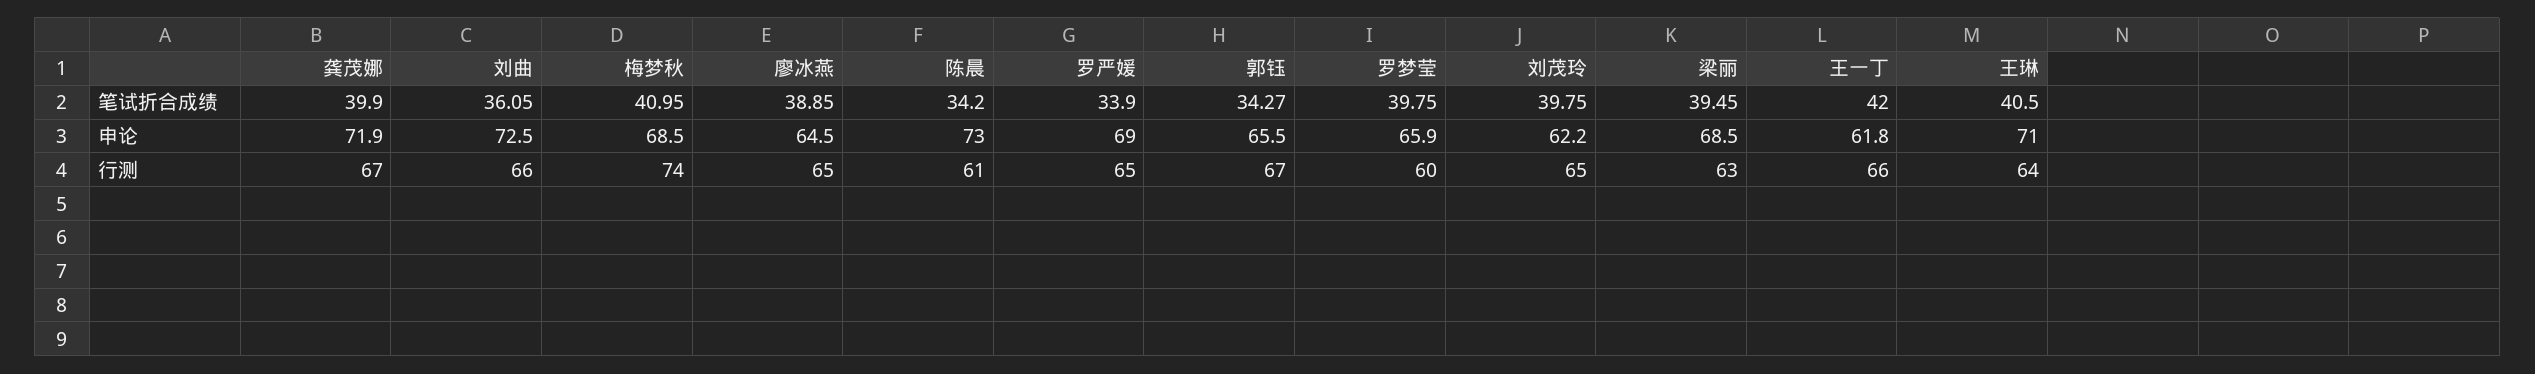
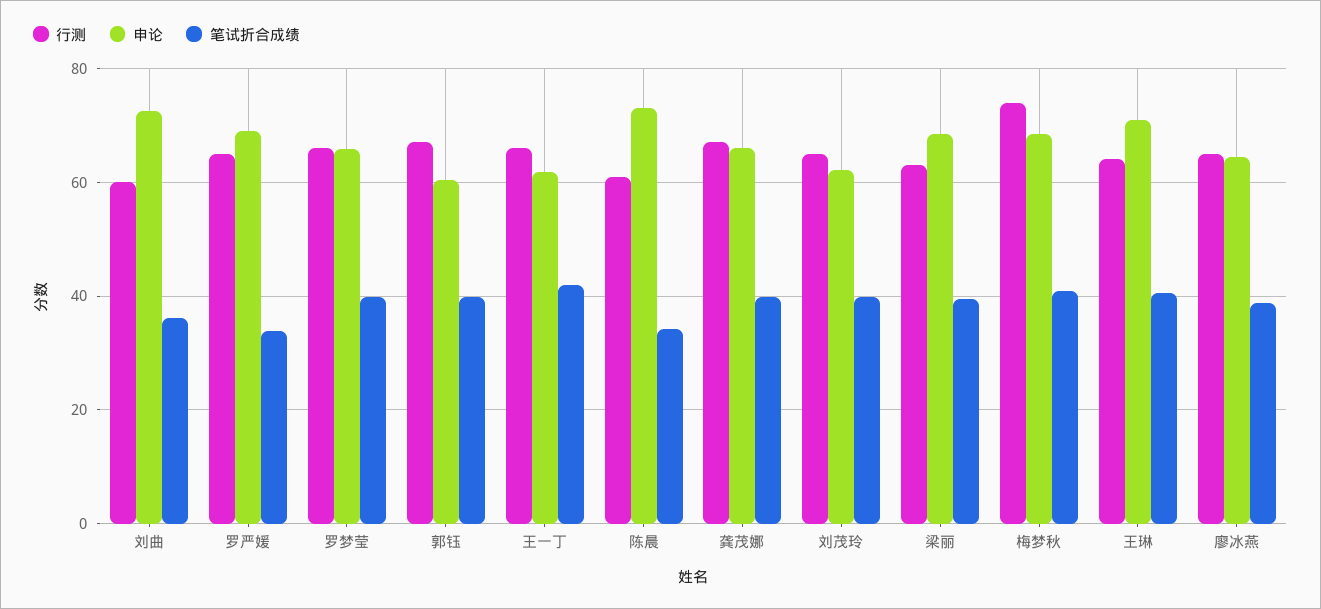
  {
    "笔试折合成绩": {
      "龚茂娜": 39.9,
      "刘曲": 36.05,
      "梅梦秋": 40.95,
      "廖冰燕": 38.85,
      "陈晨": 34.2,
      "罗严媛": 33.9,
-     "郭钰": 34.27,
+     "郭钰": 40,
      "罗梦莹": 39.75,
      "刘茂玲": 39.75,
      "梁丽": 39.45,
      "王一丁": 42,
      "王琳": 40.5
    },
    "申论": {
-     "龚茂娜": 71.9,
+     "龚茂娜": 66,
      "刘曲": 72.5,
      "梅梦秋": 68.5,
      "廖冰燕": 64.5,
      "陈晨": 73,
      "罗严媛": 69,
-     "郭钰": 65.5,
+     "郭钰": 60,
      "罗梦莹": 65.9,
      "刘茂玲": 62.2,
      "梁丽": 68.5,
      "王一丁": 61.8,
      "王琳": 71
    },
    "行测": {
      "龚茂娜": 67,
-     "刘曲": 66,
+     "刘曲": 60,
      "梅梦秋": 74,
      "廖冰燕": 65,
      "陈晨": 61,
      "罗严媛": 65,
      "郭钰": 67,
-     "罗梦莹": 60,
+     "罗梦莹": 66,
      "刘茂玲": 65,
      "梁丽": 63,
      "王一丁": 66,
      "王琳": 64
    }
  }

